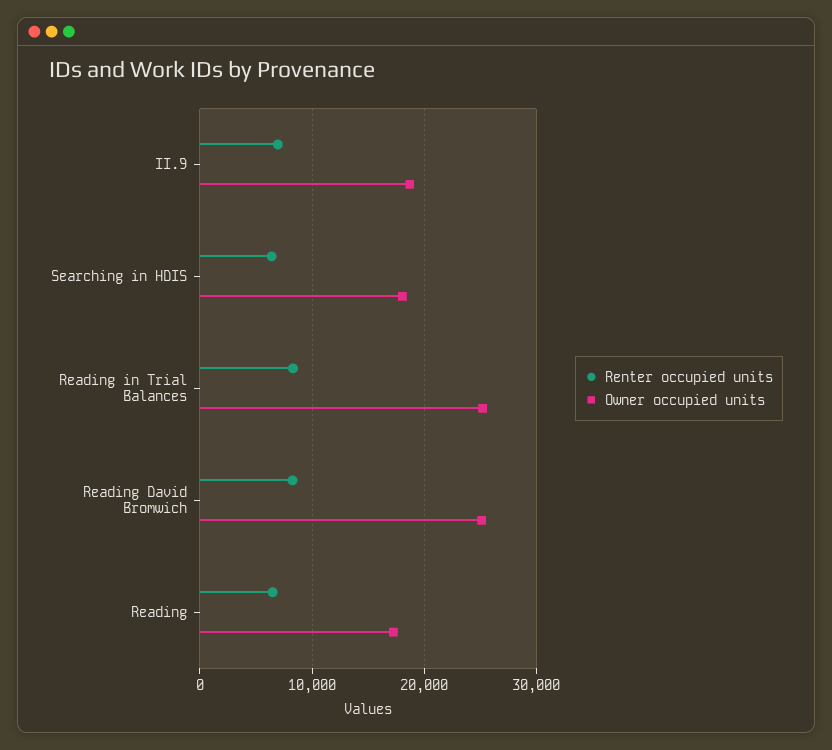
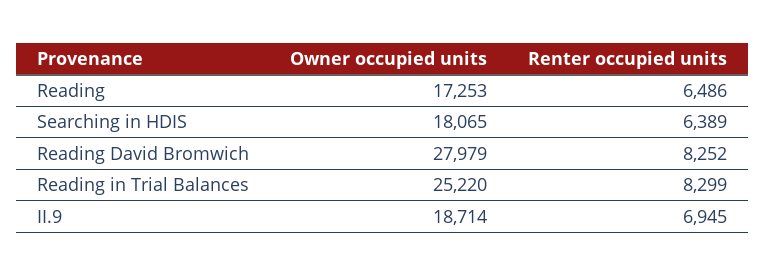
  {
    "Renter occupied units": {
      "II.9": 6945,
      "Searching in HDIS": 6389,
      "Reading in Trial Balances": 8299,
      "Reading David Bromwich": 8252,
      "Reading": 6486
    },
    "Owner occupied units": {
      "II.9": 18714,
      "Searching in HDIS": 18065,
      "Reading in Trial Balances": 25220,
-     "Reading David Bromwich": 25000,
+     "Reading David Bromwich": 27979,
      "Reading": 17253
    }
  }

